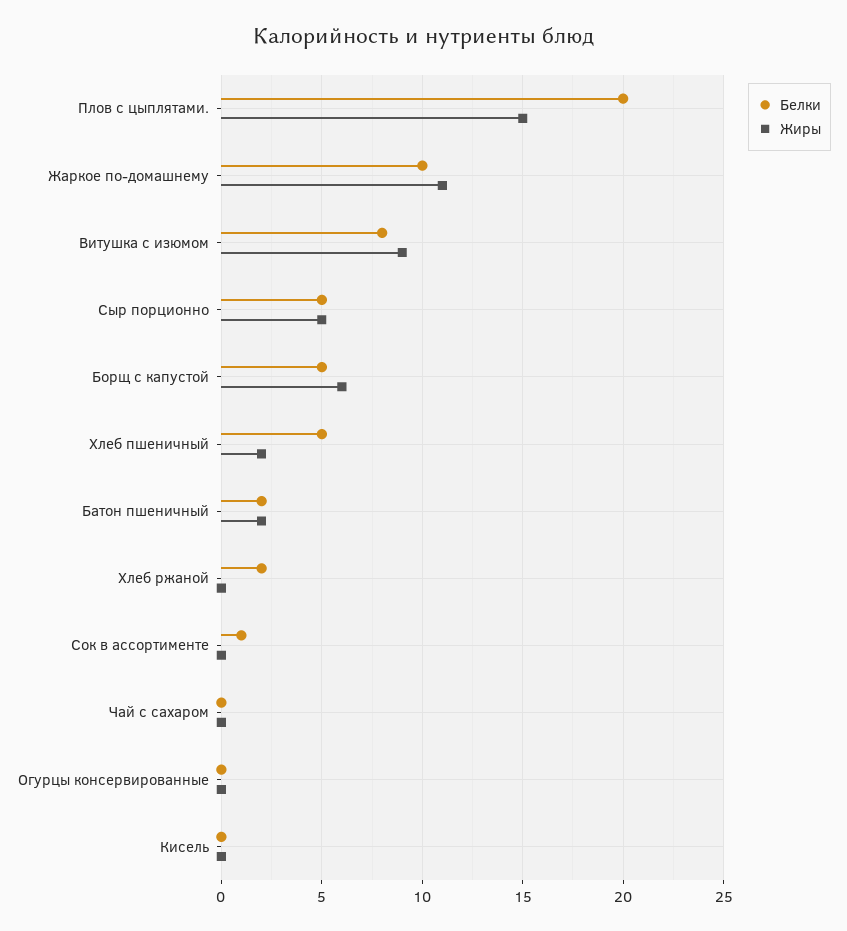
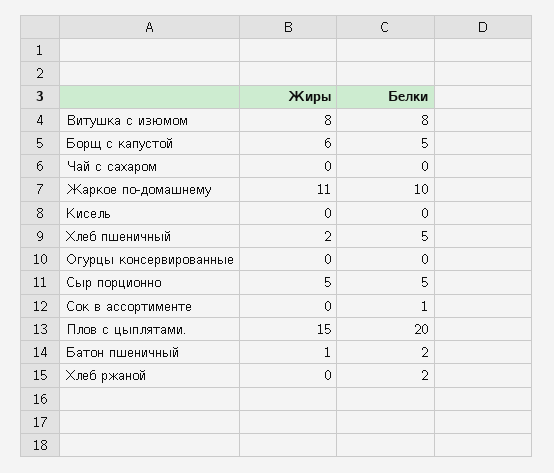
  {
    "Белки": {
      "Плов с цыплятами.": 20,
      "Жаркое по-домашнему": 10,
      "Витушка с изюмом": 8,
      "Сыр порционно": 5,
      "Борщ с капустой": 5,
      "Хлеб пшеничный": 5,
      "Батон пшеничный": 2,
      "Хлеб ржаной": 2,
      "Сок в ассортименте": 1,
      "Чай с сахаром": 0,
      "Огурцы консервированные": 0,
      "Кисель": 0
    },
    "Жиры": {
      "Плов с цыплятами.": 15,
      "Жаркое по-домашнему": 11,
-     "Витушка с изюмом": 9,
+     "Витушка с изюмом": 8,
      "Сыр порционно": 5,
      "Борщ с капустой": 6,
      "Хлеб пшеничный": 2,
-     "Батон пшеничный": 2,
+     "Батон пшеничный": 1,
      "Хлеб ржаной": 0,
      "Сок в ассортименте": 0,
      "Чай с сахаром": 0,
      "Огурцы консервированные": 0,
      "Кисель": 0
    }
  }

